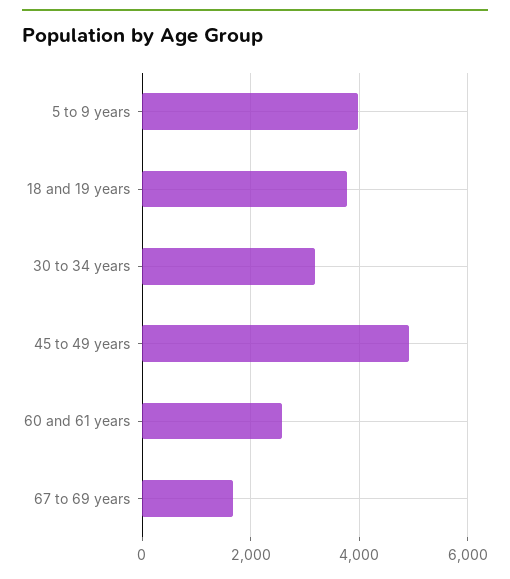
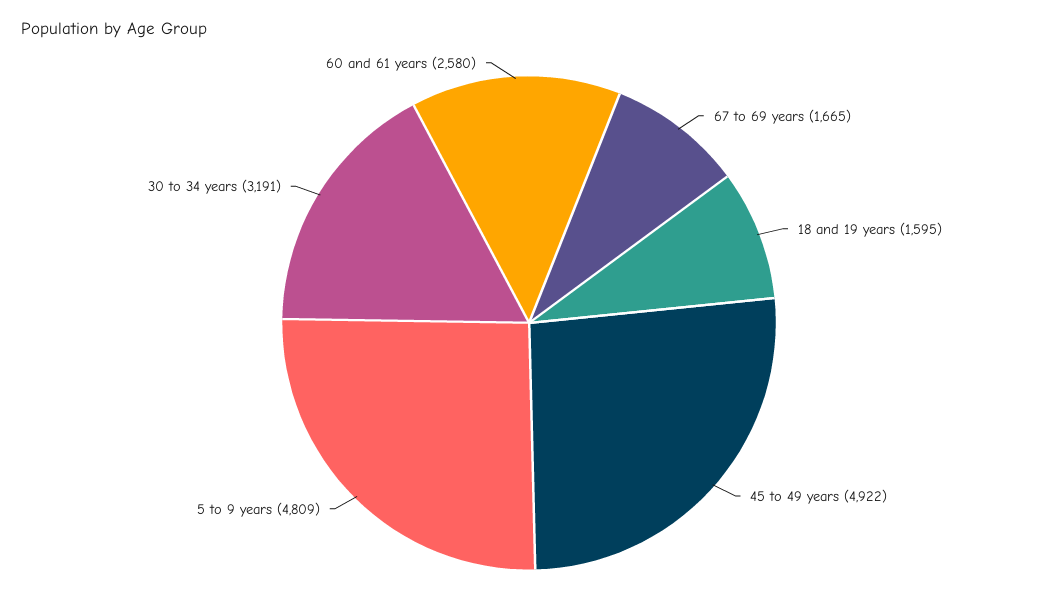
  {
-   "5 to 9 years": 4000,
+   "5 to 9 years": 4809,
-   "18 and 19 years": 3800,
+   "18 and 19 years": 1595,
    "30 to 34 years": 3191,
    "45 to 49 years": 4922,
    "60 and 61 years": 2580,
    "67 to 69 years": 1665
  }

